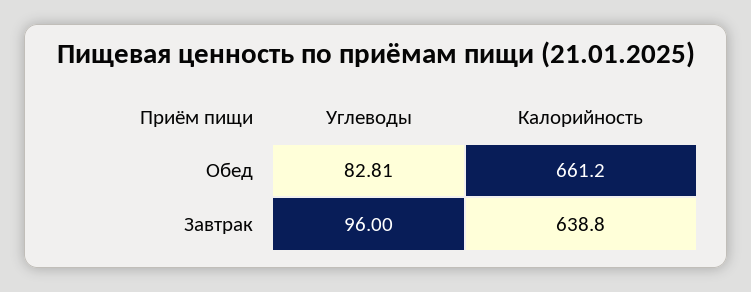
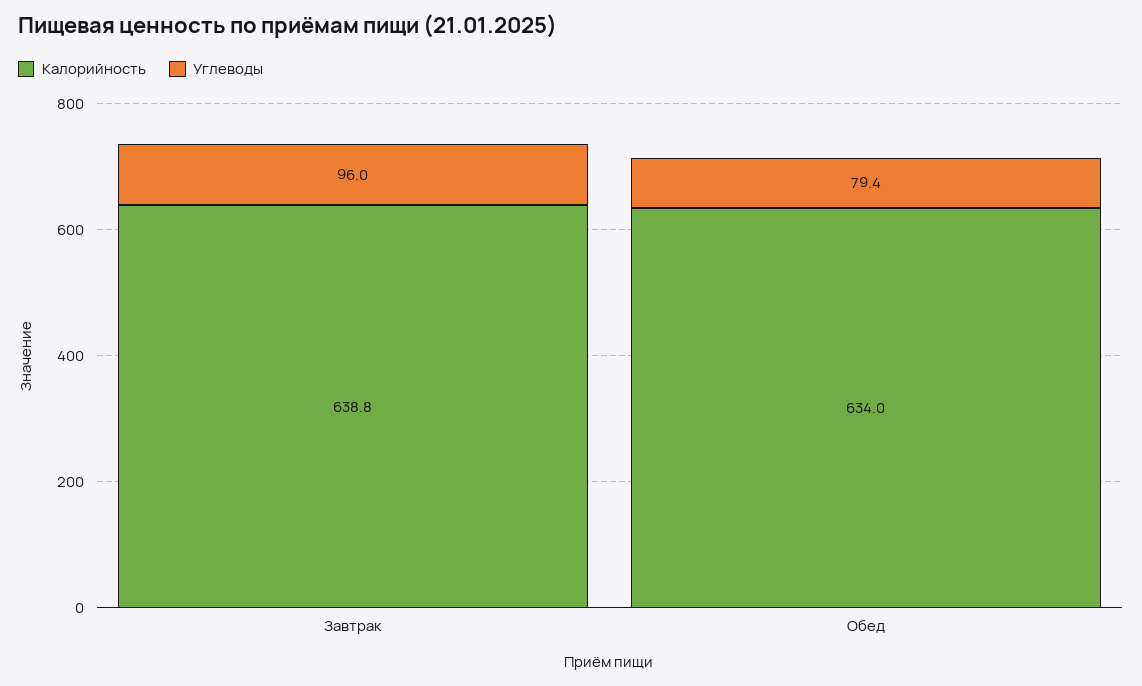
  {
    "Углеводы": {
-     "Обед": 82.81,
+     "Обед": 79.4,
      "Завтрак": 96
    },
    "Калорийность": {
-     "Обед": 661.2,
+     "Обед": 634,
      "Завтрак": 638.8
    }
  }

